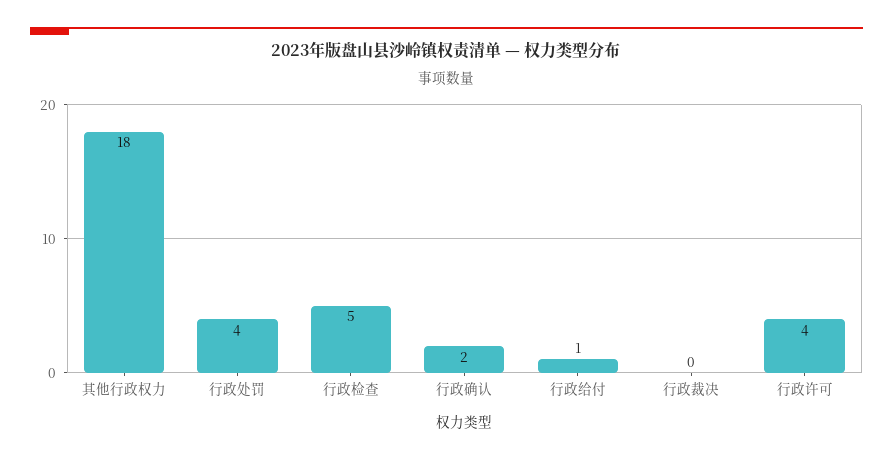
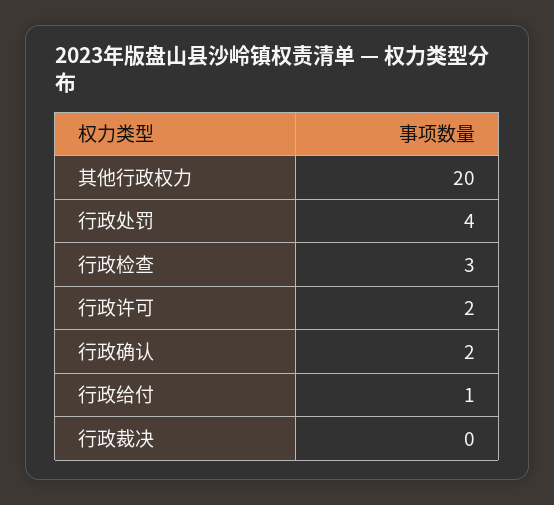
  {
-   "其他行政权力": 18,
+   "其他行政权力": 20,
    "行政处罚": 4,
-   "行政检查": 5,
+   "行政检查": 3,
    "行政确认": 2,
    "行政给付": 1,
    "行政裁决": 0,
-   "行政许可": 4
+   "行政许可": 2
  }

